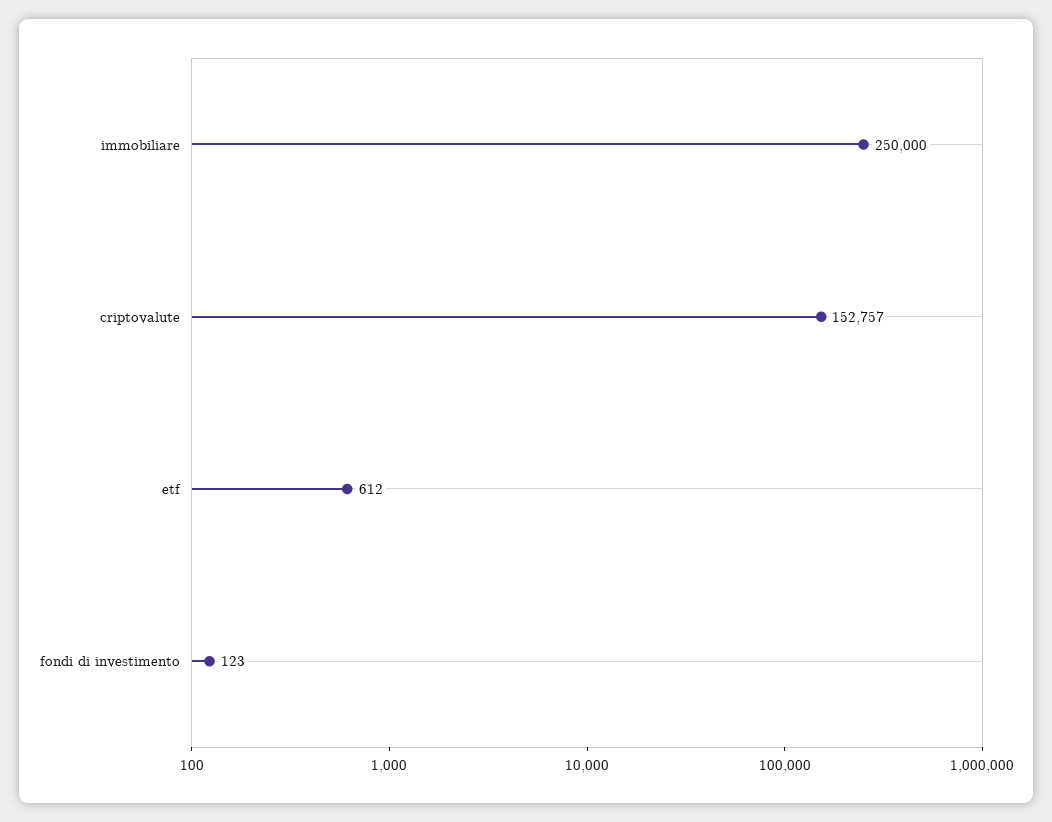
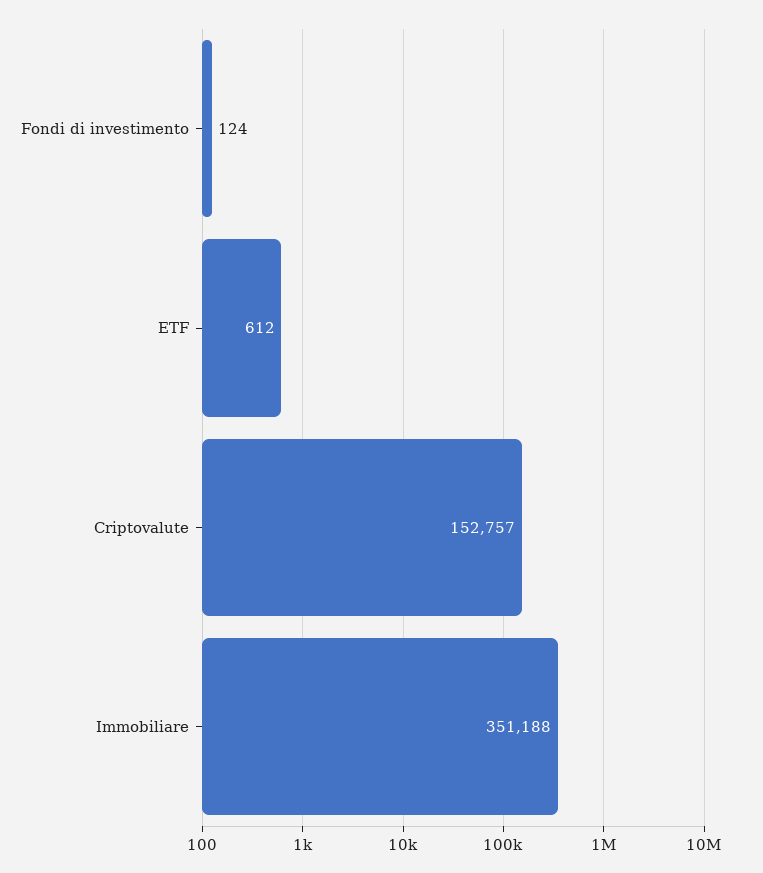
  {
-   "immobiliare": 250000,
+   "immobiliare": 351188,
    "criptovalute": 152757,
    "etf": 612,
-   "fondi di investimento": 123
+   "fondi di investimento": 124
  }

